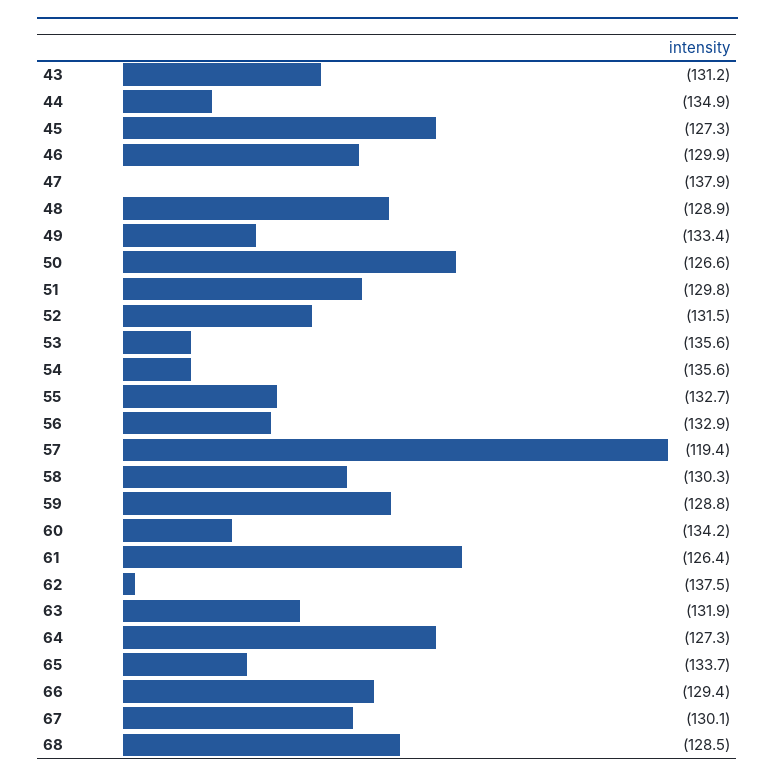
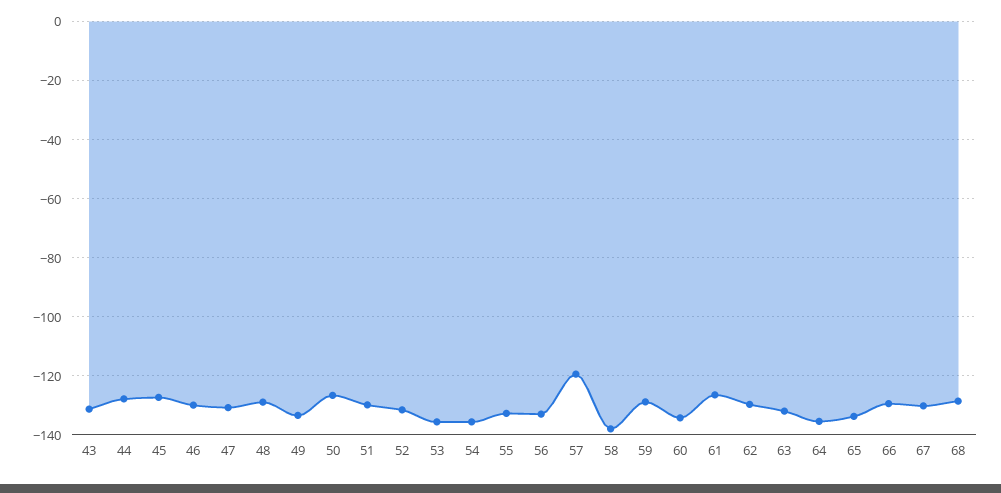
  {
    "43": -131.2,
-   "44": -134.9,
+   "44": -127.5,
    "45": -127.3,
    "46": -129.9,
-   "47": -137.9,
+   "47": -130,
    "48": -128.9,
    "49": -133.4,
    "50": -126.6,
    "51": -129.8,
    "52": -131.5,
    "53": -135.6,
    "54": -135.6,
    "55": -132.7,
    "56": -132.9,
    "57": -119.4,
-   "58": -130.3,
+   "58": -137.5,
    "59": -128.8,
    "60": -134.2,
    "61": -126.4,
-   "62": -137.5,
+   "62": -130,
    "63": -131.9,
-   "64": -127.3,
+   "64": -135,
    "65": -133.7,
    "66": -129.4,
    "67": -130.1,
    "68": -128.5
  }

